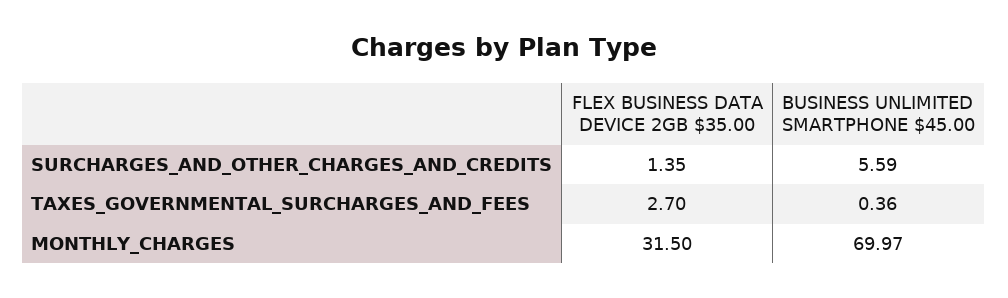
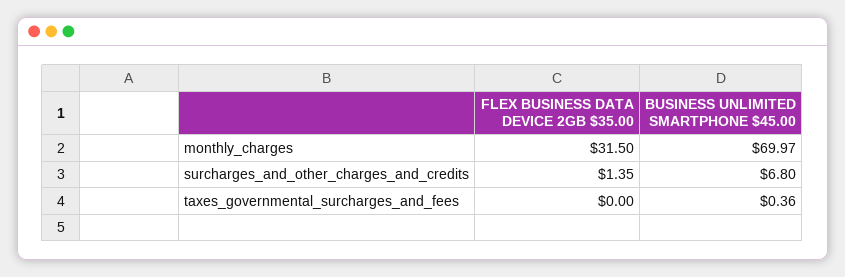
  {
    "FLEX BUSINESS DATA DEVICE 2GB $35.00": {
      "SURCHARGES_AND_OTHER_CHARGES_AND_CREDITS": 1.35,
-     "TAXES_GOVERNMENTAL_SURCHARGES_AND_FEES": 2.7,
+     "TAXES_GOVERNMENTAL_SURCHARGES_AND_FEES": 0,
      "MONTHLY_CHARGES": 31.5
    },
    "BUSINESS UNLIMITED SMARTPHONE $45.00": {
-     "SURCHARGES_AND_OTHER_CHARGES_AND_CREDITS": 5.59,
+     "SURCHARGES_AND_OTHER_CHARGES_AND_CREDITS": 6.8,
      "TAXES_GOVERNMENTAL_SURCHARGES_AND_FEES": 0.36,
      "MONTHLY_CHARGES": 69.97
    }
  }

